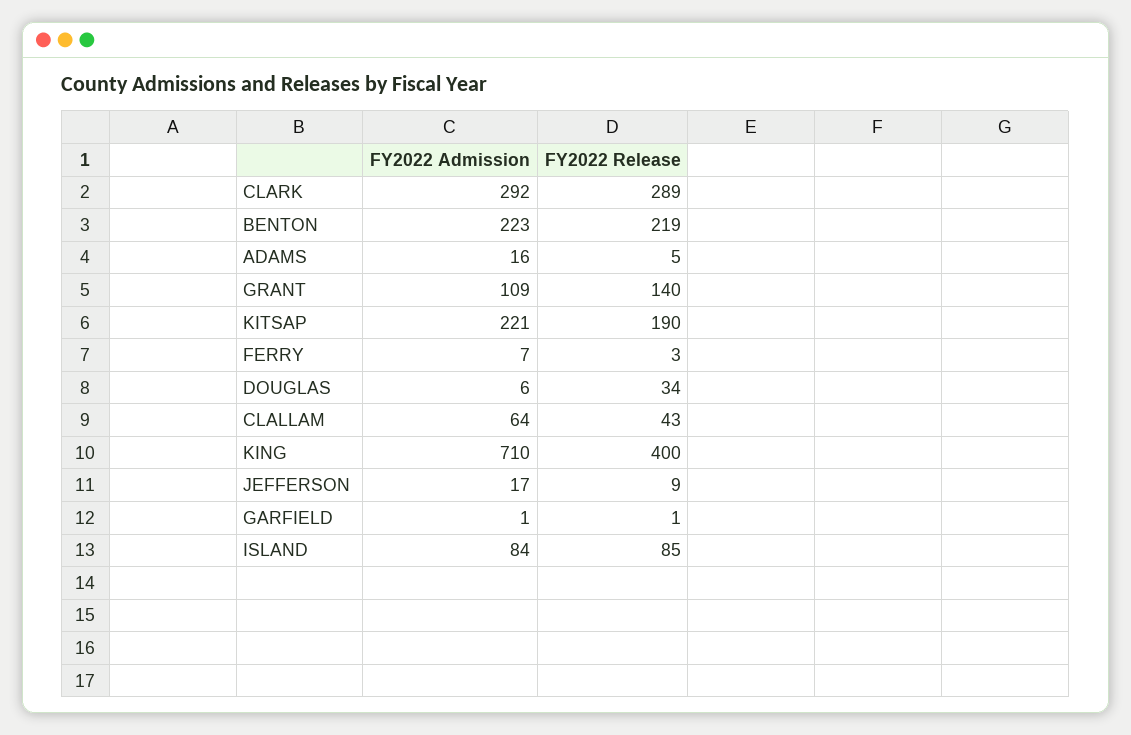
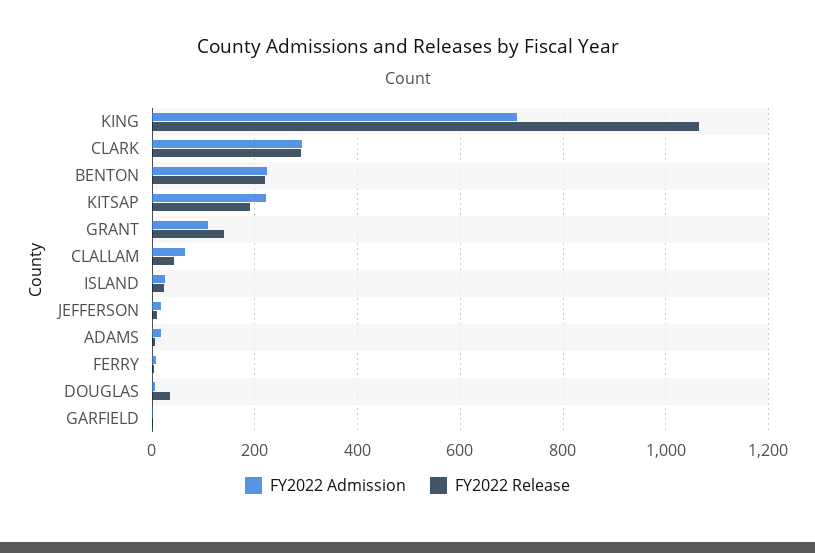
  {
    "FY2022 Admission": {
      "CLARK": 292,
      "BENTON": 223,
      "ADAMS": 16,
      "GRANT": 109,
      "KITSAP": 221,
      "FERRY": 7,
      "DOUGLAS": 6,
      "CLALLAM": 64,
      "KING": 710,
      "JEFFERSON": 17,
      "GARFIELD": 1,
-     "ISLAND": 84
+     "ISLAND": 20
    },
    "FY2022 Release": {
      "CLARK": 289,
      "BENTON": 219,
      "ADAMS": 5,
      "GRANT": 140,
      "KITSAP": 190,
      "FERRY": 3,
      "DOUGLAS": 34,
      "CLALLAM": 43,
-     "KING": 400,
+     "KING": 1060,
      "JEFFERSON": 9,
      "GARFIELD": 1,
-     "ISLAND": 85
+     "ISLAND": 20
    }
  }

